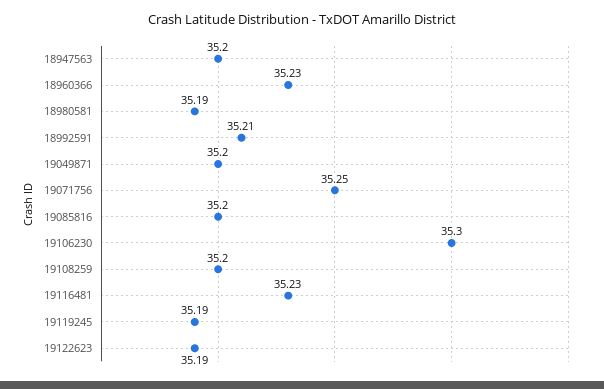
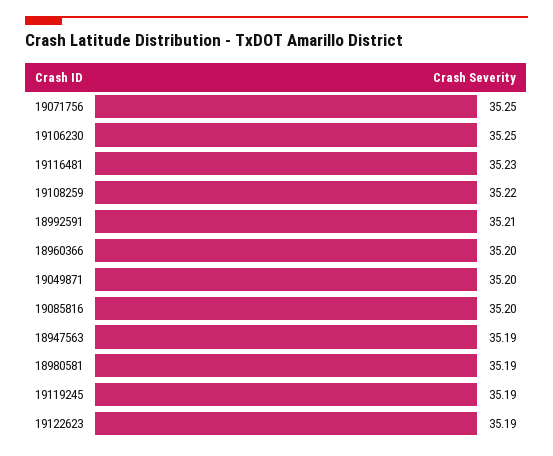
  {
-   "18947563": 35.2,
+   "18947563": 35.19,
-   "18960366": 35.23,
+   "18960366": 35.2,
    "18980581": 35.19,
    "18992591": 35.21,
    "19049871": 35.2,
    "19071756": 35.25,
    "19085816": 35.2,
-   "19106230": 35.3,
+   "19106230": 35.25,
-   "19108259": 35.2,
+   "19108259": 35.22,
    "19116481": 35.23,
    "19119245": 35.19,
    "19122623": 35.19
  }

